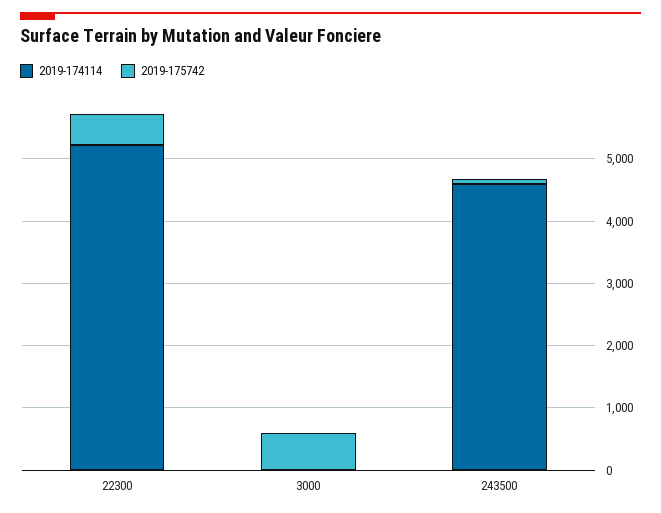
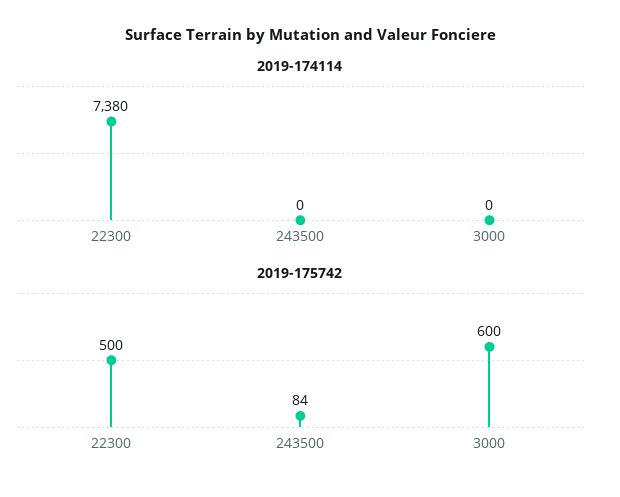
  {
    "2019-174114": {
-     "22300": 5200,
+     "22300": 7380,
      "3000": 0,
-     "243500": 4600
+     "243500": 0
    },
    "2019-175742": {
      "22300": 500,
      "3000": 600,
      "243500": 84
    }
  }

